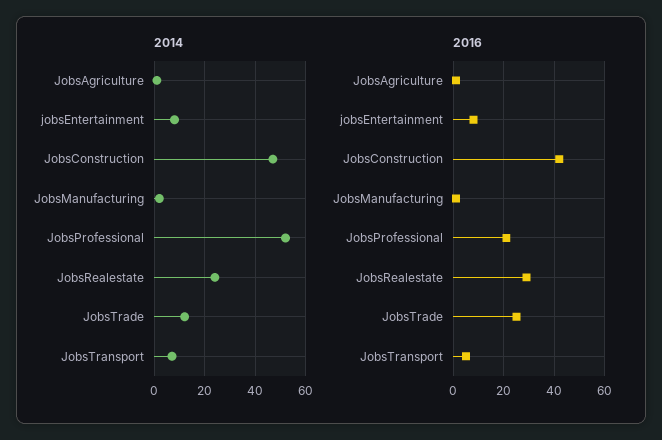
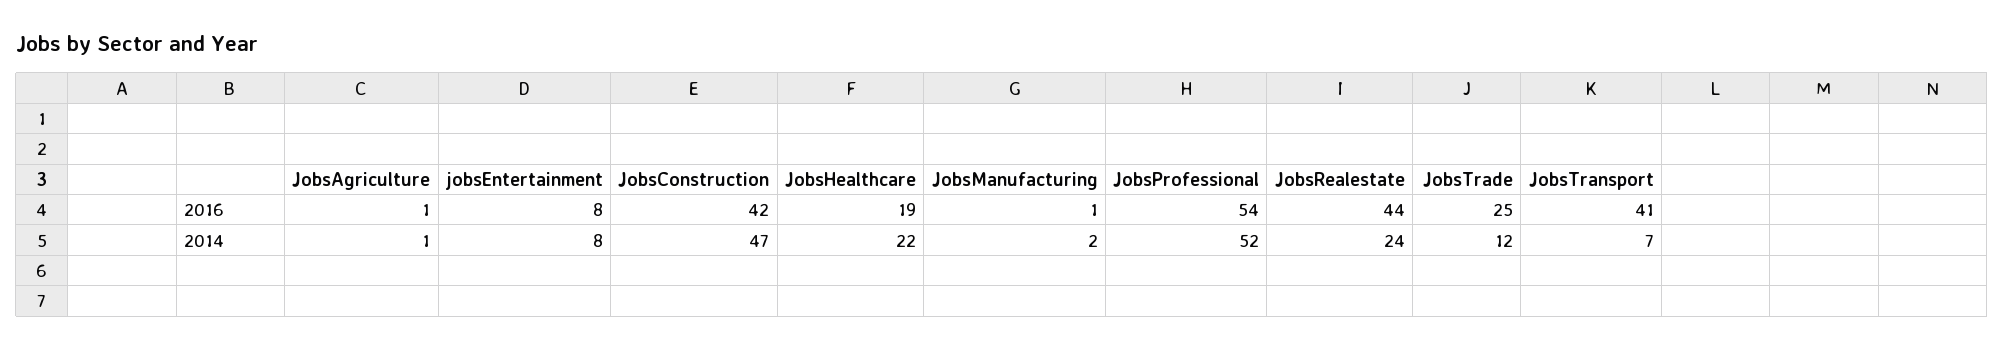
  {
    "2014": {
      "JobsAgriculture": 1,
      "jobsEntertainment": 8,
      "JobsConstruction": 47,
      "JobsManufacturing": 2,
      "JobsProfessional": 52,
      "JobsRealestate": 24,
      "JobsTrade": 12,
-     "JobsTransport": 7
+     "JobsTransport": 7,
+     "JobsHealthcare": 22
    },
    "2016": {
      "JobsAgriculture": 1,
      "jobsEntertainment": 8,
      "JobsConstruction": 42,
      "JobsManufacturing": 1,
-     "JobsProfessional": 20,
+     "JobsProfessional": 54,
-     "JobsRealestate": 30,
+     "JobsRealestate": 44,
      "JobsTrade": 25,
-     "JobsTransport": 5
+     "JobsTransport": 41,
+     "JobsHealthcare": 19
    }
  }

